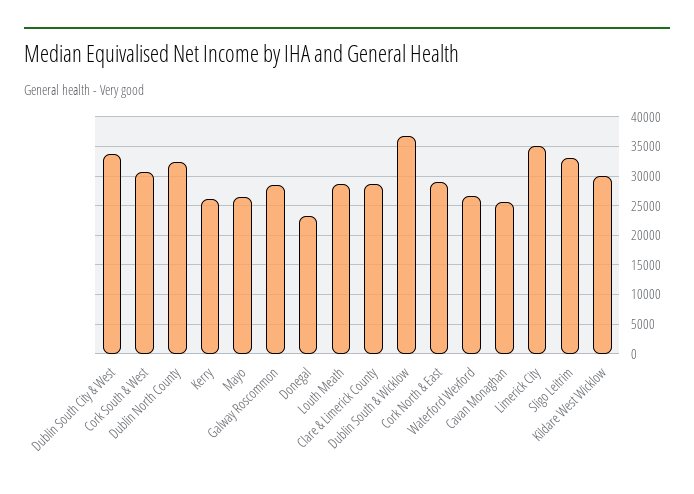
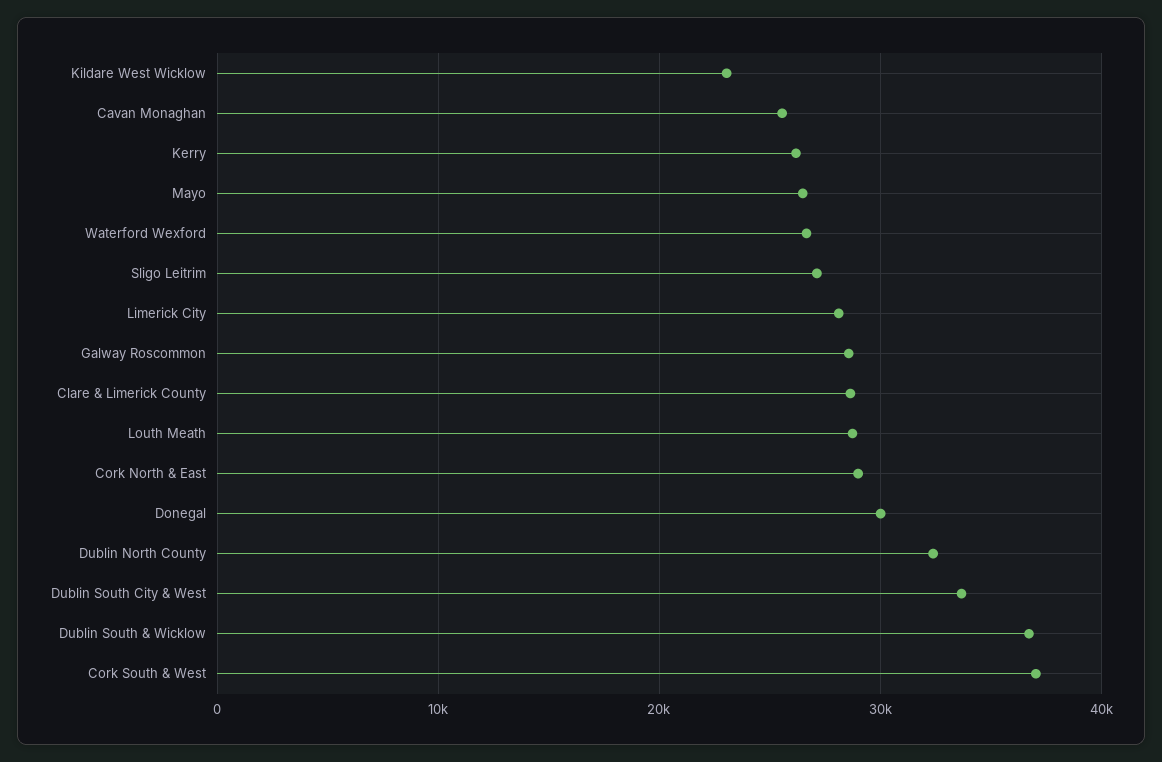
  {
    "Dublin South City & West": 34000,
-   "Cork South & West": 30000,
+   "Cork South & West": 37000,
    "Dublin North County": 32000,
    "Kerry": 26000,
    "Mayo": 26000,
    "Galway Roscommon": 29000,
-   "Donegal": 22500,
+   "Donegal": 30000,
    "Louth Meath": 29000,
    "Clare & Limerick County": 29000,
    "Dublin South & Wicklow": 37000,
    "Cork North & East": 29000,
    "Waterford Wexford": 27000,
    "Cavan Monaghan": 26000,
-   "Limerick City": 35000,
+   "Limerick City": 28000,
-   "Sligo Leitrim": 32500,
+   "Sligo Leitrim": 27000,
-   "Kildare West Wicklow": 30000
+   "Kildare West Wicklow": 23000
  }

